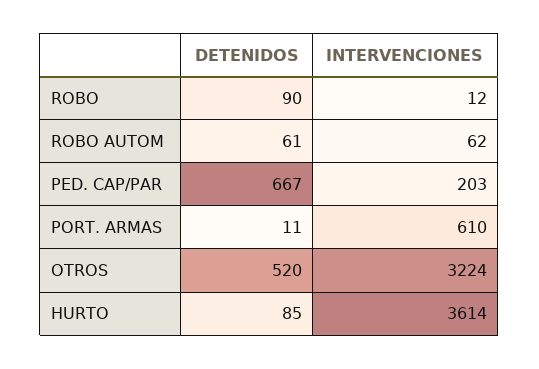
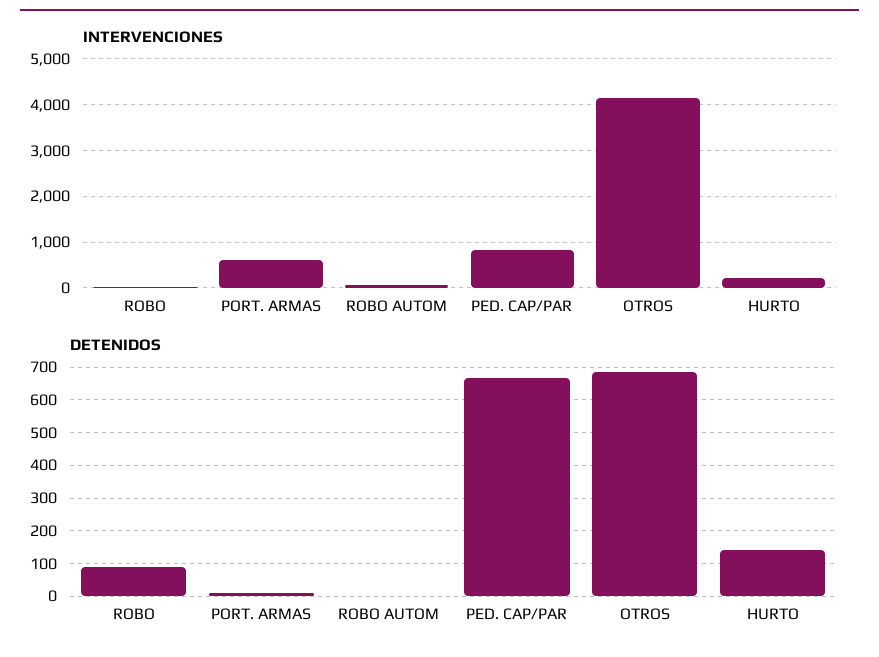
  {
    "DETENIDOS": {
      "ROBO": 90,
-     "ROBO AUTOM": 61,
+     "ROBO AUTOM": 0,
      "PED. CAP/PAR": 667,
      "PORT. ARMAS": 11,
-     "OTROS": 520,
+     "OTROS": 680,
-     "HURTO": 85
+     "HURTO": 140
    },
    "INTERVENCIONES": {
      "ROBO": 12,
      "ROBO AUTOM": 62,
-     "PED. CAP/PAR": 203,
+     "PED. CAP/PAR": 800,
      "PORT. ARMAS": 610,
-     "OTROS": 3224,
+     "OTROS": 4200,
-     "HURTO": 3614
+     "HURTO": 200
    }
  }

